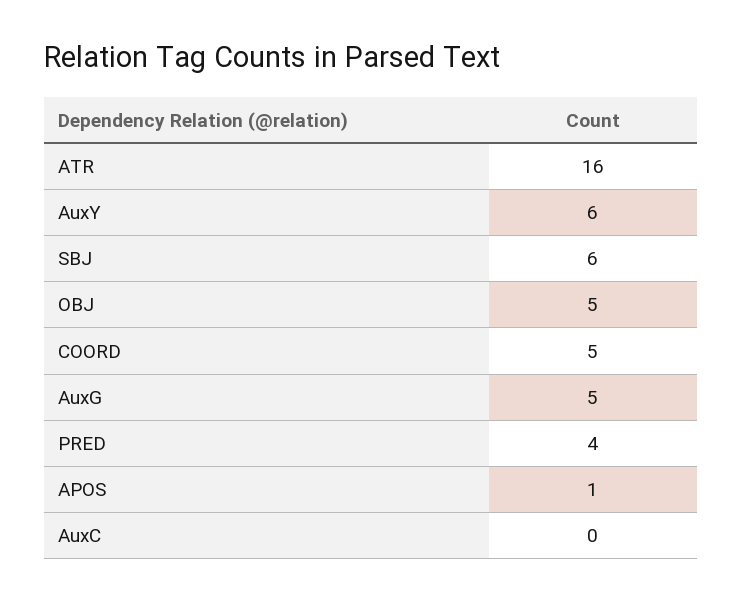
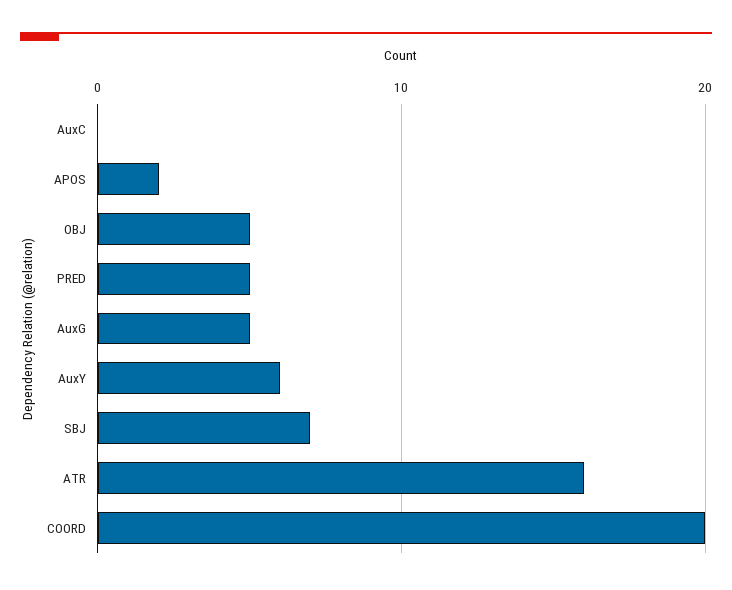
  {
    "ATR": 16,
    "AuxY": 6,
-   "SBJ": 6,
+   "SBJ": 7,
    "OBJ": 5,
-   "COORD": 5,
+   "COORD": 20,
    "AuxG": 5,
-   "PRED": 4,
+   "PRED": 5,
-   "APOS": 1,
+   "APOS": 2,
    "AuxC": 0
  }

